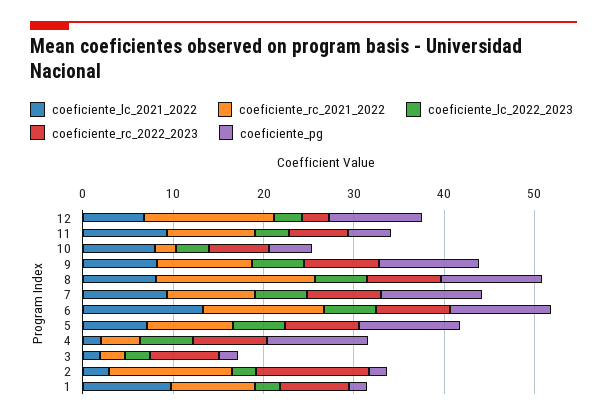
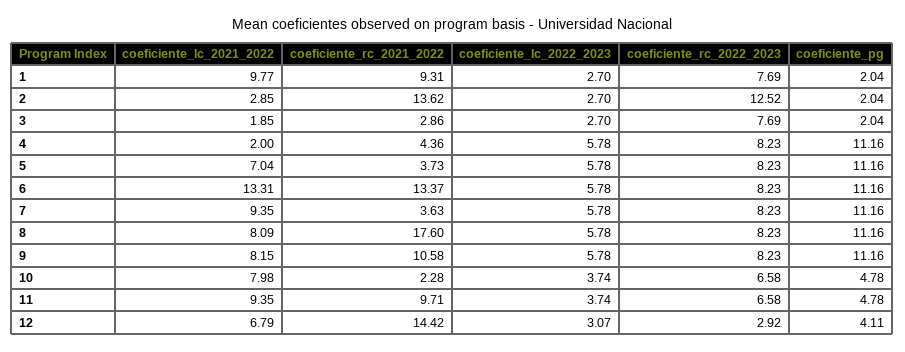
  {
    "coeficiente_lc_2021_2022": {
      "12": 6.79,
      "11": 9.35,
      "10": 7.98,
      "9": 8.15,
      "8": 8.09,
      "7": 9.35,
      "6": 13.31,
      "5": 7.04,
      "4": 2,
      "3": 1.85,
      "2": 2.85,
      "1": 9.77
    },
    "coeficiente_rc_2021_2022": {
      "12": 14.42,
      "11": 9.71,
      "10": 2.28,
      "9": 10.58,
      "8": 17.6,
-     "7": 10,
+     "7": 3.63,
      "6": 13.37,
-     "5": 10,
+     "5": 3.73,
      "4": 4.36,
      "3": 2.86,
      "2": 13.62,
      "1": 9.31
    },
    "coeficiente_lc_2022_2023": {
      "12": 3.07,
      "11": 3.74,
      "10": 3.74,
      "9": 5.78,
      "8": 5.78,
      "7": 5.78,
      "6": 5.78,
      "5": 5.78,
      "4": 5.78,
      "3": 2.7,
      "2": 2.7,
      "1": 2.7
    },
    "coeficiente_rc_2022_2023": {
      "12": 2.92,
      "11": 6.58,
      "10": 6.58,
      "9": 8.23,
      "8": 8.23,
      "7": 8.23,
      "6": 8.23,
      "5": 8.23,
      "4": 8.23,
      "3": 7.69,
      "2": 12.52,
      "1": 7.69
    },
    "coeficiente_pg": {
-     "12": 10,
+     "12": 4.11,
      "11": 4.78,
      "10": 4.78,
      "9": 11.16,
      "8": 11.16,
      "7": 11.16,
      "6": 11.16,
      "5": 11.16,
      "4": 11.16,
      "3": 2.04,
      "2": 2.04,
      "1": 2.04
    }
  }

